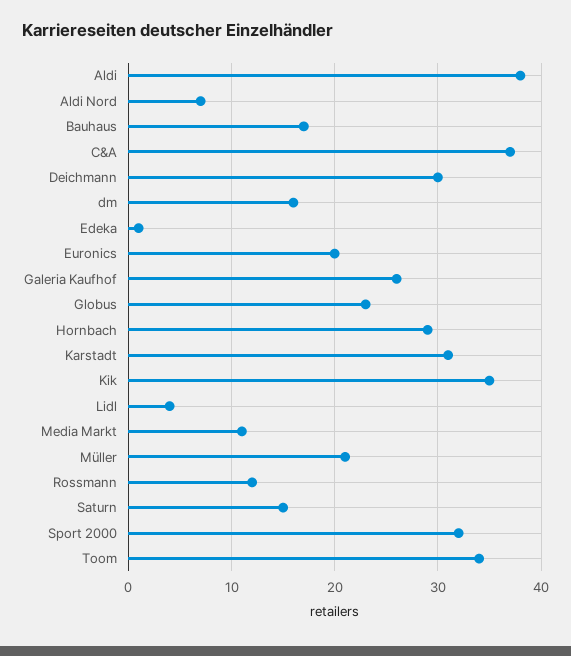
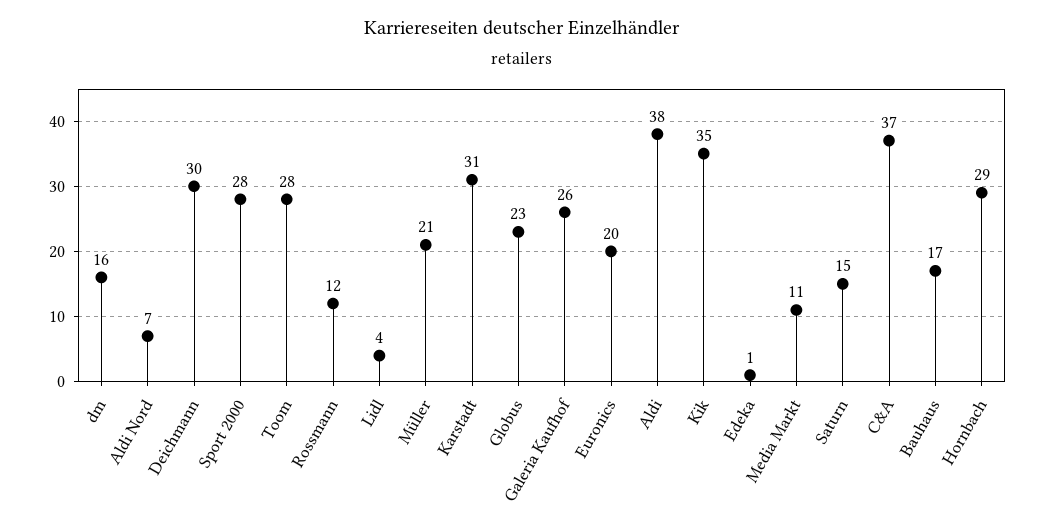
  {
    "Aldi": 38,
    "Aldi Nord": 7,
    "Bauhaus": 17,
    "C&A": 37,
    "Deichmann": 30,
    "dm": 16,
    "Edeka": 1,
    "Euronics": 20,
    "Galeria Kaufhof": 26,
    "Globus": 23,
    "Hornbach": 29,
    "Karstadt": 31,
    "Kik": 35,
    "Lidl": 4,
    "Media Markt": 11,
    "Müller": 21,
    "Rossmann": 12,
    "Saturn": 15,
-   "Sport 2000": 32,
+   "Sport 2000": 28,
-   "Toom": 34
+   "Toom": 28
  }

